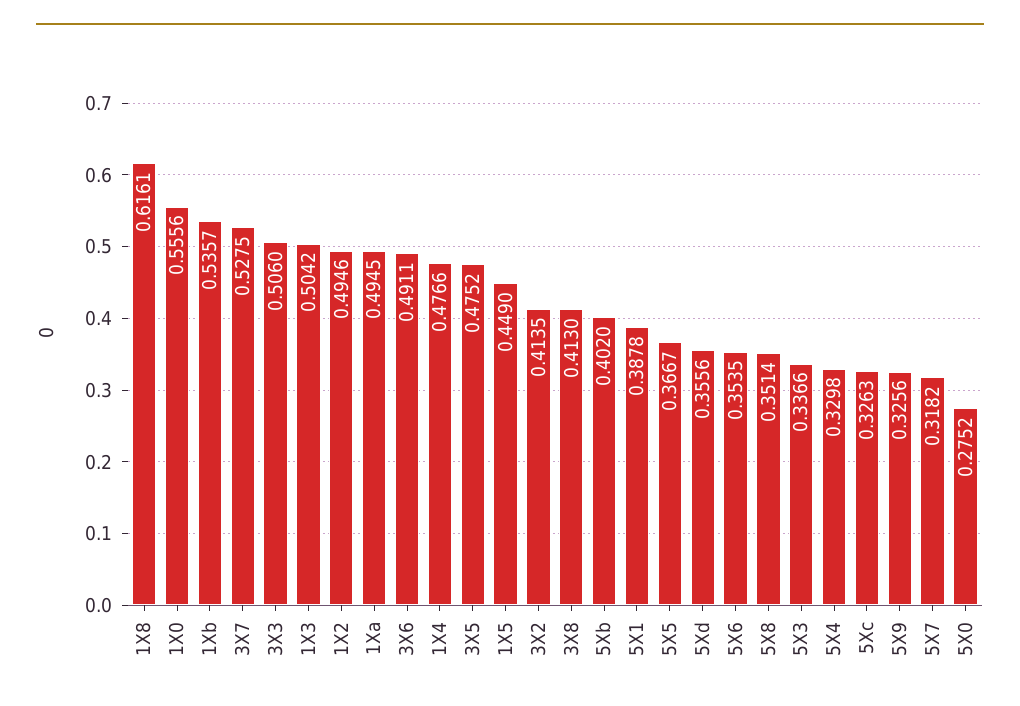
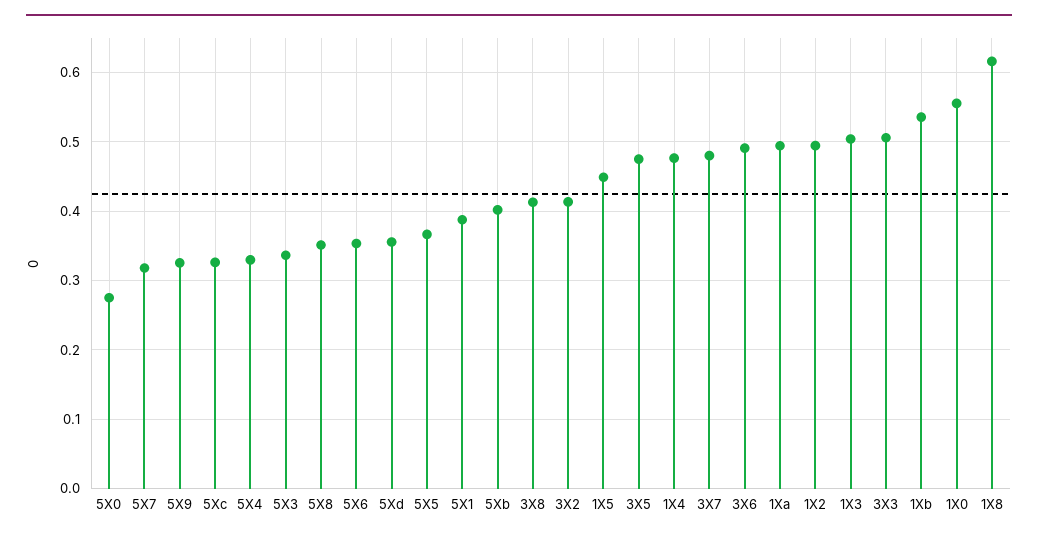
  {
    "1X8": 0.6161,
    "1X0": 0.5556,
    "1Xb": 0.5357,
-   "3X7": 0.5275,
+   "3X7": 0.48,
    "3X3": 0.506,
    "1X3": 0.5042,
    "1X2": 0.4946,
    "1Xa": 0.4945,
    "3X6": 0.4911,
    "1X4": 0.4766,
    "3X5": 0.4752,
    "1X5": 0.449,
    "3X2": 0.4135,
    "3X8": 0.413,
    "5Xb": 0.402,
    "5X1": 0.3878,
    "5X5": 0.3667,
    "5Xd": 0.3556,
    "5X6": 0.3535,
    "5X8": 0.3514,
    "5X3": 0.3366,
    "5X4": 0.3298,
    "5Xc": 0.3263,
    "5X9": 0.3256,
    "5X7": 0.3182,
    "5X0": 0.2752
  }

